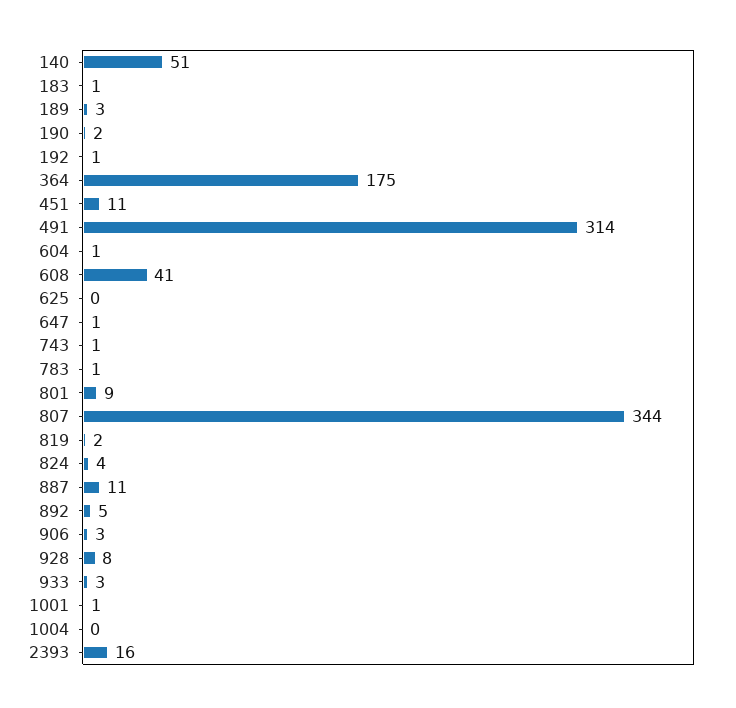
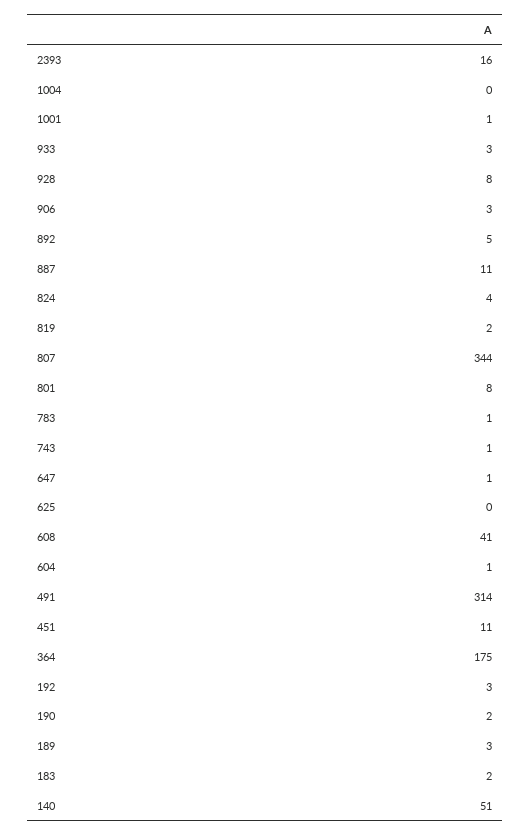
  {
    "140": 51,
-   "183": 1,
+   "183": 2,
    "189": 3,
    "190": 2,
-   "192": 1,
+   "192": 3,
    "364": 175,
    "451": 11,
    "491": 314,
    "604": 1,
    "608": 41,
    "625": 0,
    "647": 1,
    "743": 1,
    "783": 1,
-   "801": 9,
+   "801": 8,
    "807": 344,
    "819": 2,
    "824": 4,
    "887": 11,
    "892": 5,
    "906": 3,
    "928": 8,
    "933": 3,
    "1001": 1,
    "1004": 0,
    "2393": 16
  }

